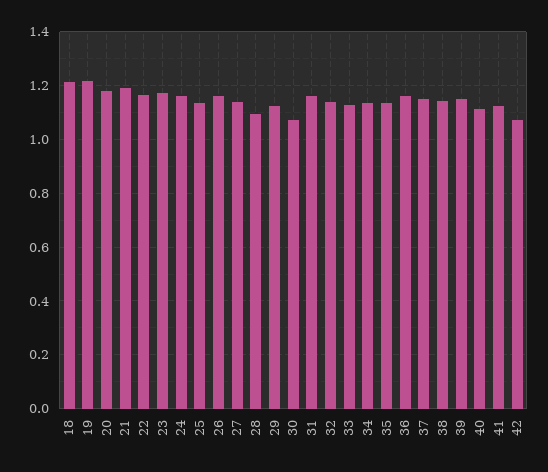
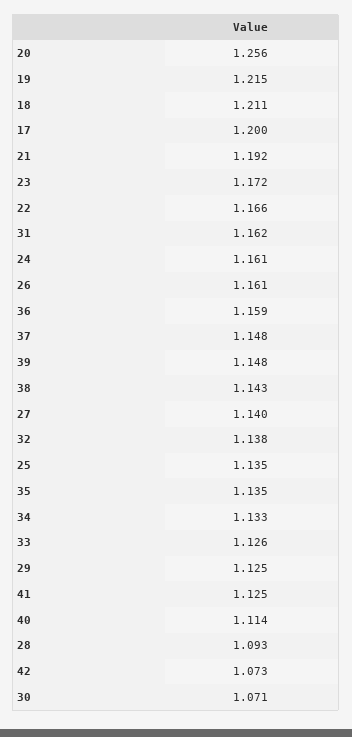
  {
    "18": 1.211,
    "19": 1.215,
-   "20": 1.175,
+   "20": 1.256,
    "21": 1.192,
    "22": 1.166,
    "23": 1.172,
    "24": 1.161,
    "25": 1.135,
    "26": 1.161,
    "27": 1.14,
    "28": 1.093,
    "29": 1.125,
    "30": 1.071,
    "31": 1.162,
    "32": 1.138,
    "33": 1.126,
    "34": 1.133,
    "35": 1.135,
    "36": 1.159,
    "37": 1.148,
    "38": 1.143,
    "39": 1.148,
    "40": 1.114,
    "41": 1.125,
-   "42": 1.073
+   "42": 1.073,
+   "17": 1.2
  }

